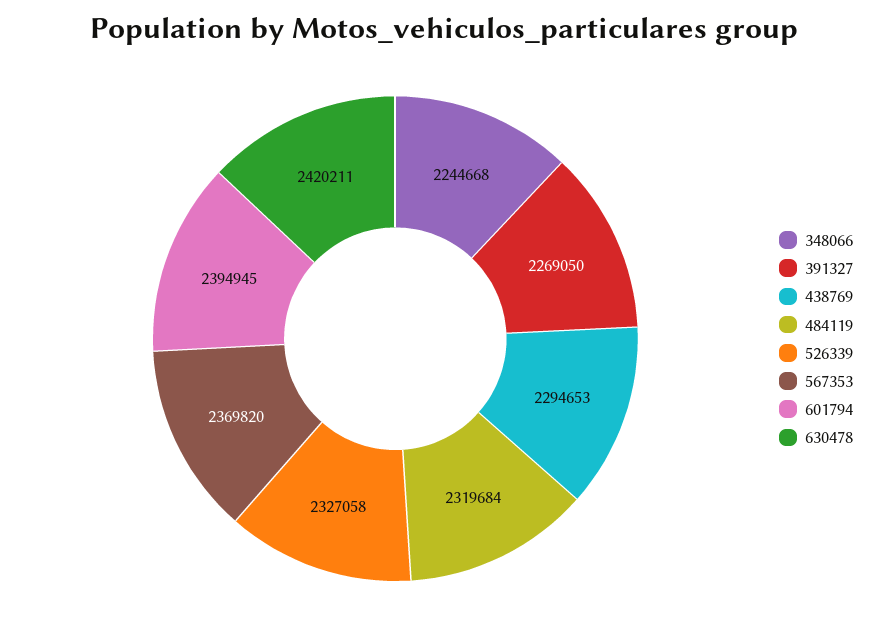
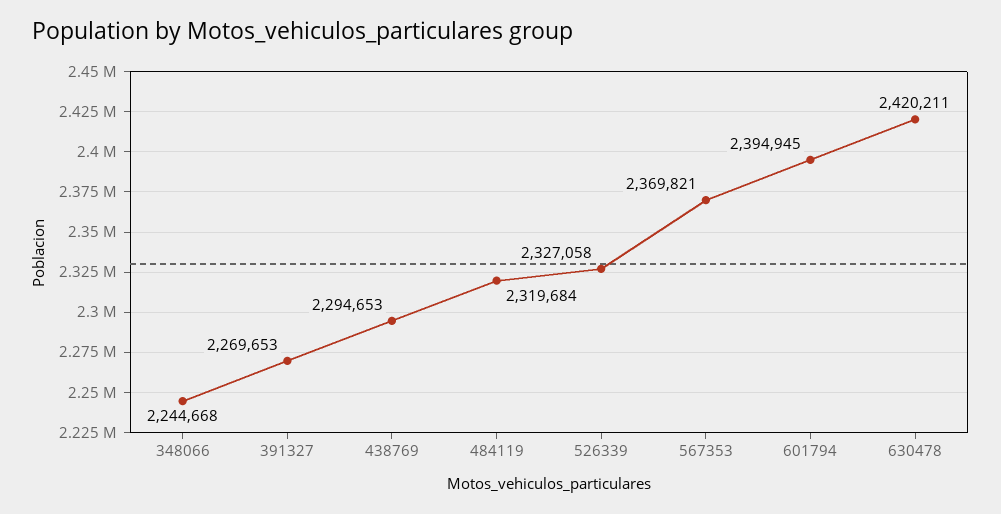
  {
    "348066": 2244668,
-   "391327": 2269050,
+   "391327": 2269653,
    "438769": 2294653,
    "484119": 2319684,
    "526339": 2327058,
-   "567353": 2369820,
+   "567353": 2369821,
    "601794": 2394945,
    "630478": 2420211
  }

